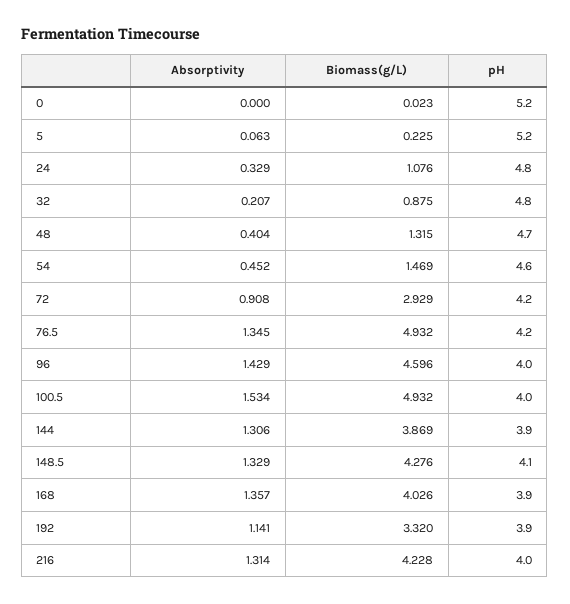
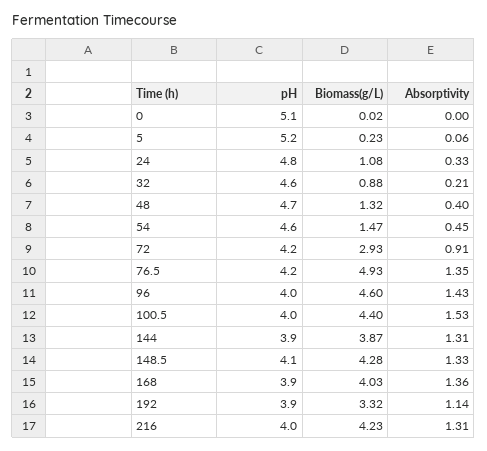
  {
    "Absorptivity": {
      "0": 0,
      "5": 0.063,
      "24": 0.329,
      "32": 0.207,
      "48": 0.404,
      "54": 0.452,
      "72": 0.908,
      "76.5": 1.345,
      "96": 1.429,
      "100.5": 1.534,
      "144": 1.306,
      "148.5": 1.329,
      "168": 1.357,
      "192": 1.141,
      "216": 1.314
    },
    "Biomass(g/L)": {
      "0": 0.023,
      "5": 0.225,
      "24": 1.076,
      "32": 0.875,
      "48": 1.315,
      "54": 1.469,
      "72": 2.929,
      "76.5": 4.932,
      "96": 4.596,
-     "100.5": 4.932,
+     "100.5": 4.4,
      "144": 3.869,
      "148.5": 4.276,
      "168": 4.026,
      "192": 3.32,
      "216": 4.228
    },
    "pH": {
-     "0": 5.2,
+     "0": 5.1,
      "5": 5.2,
      "24": 4.8,
-     "32": 4.8,
+     "32": 4.6,
      "48": 4.7,
      "54": 4.6,
      "72": 4.2,
      "76.5": 4.2,
      "96": 4,
      "100.5": 4,
      "144": 3.9,
      "148.5": 4.1,
      "168": 3.9,
      "192": 3.9,
      "216": 4
    }
  }

